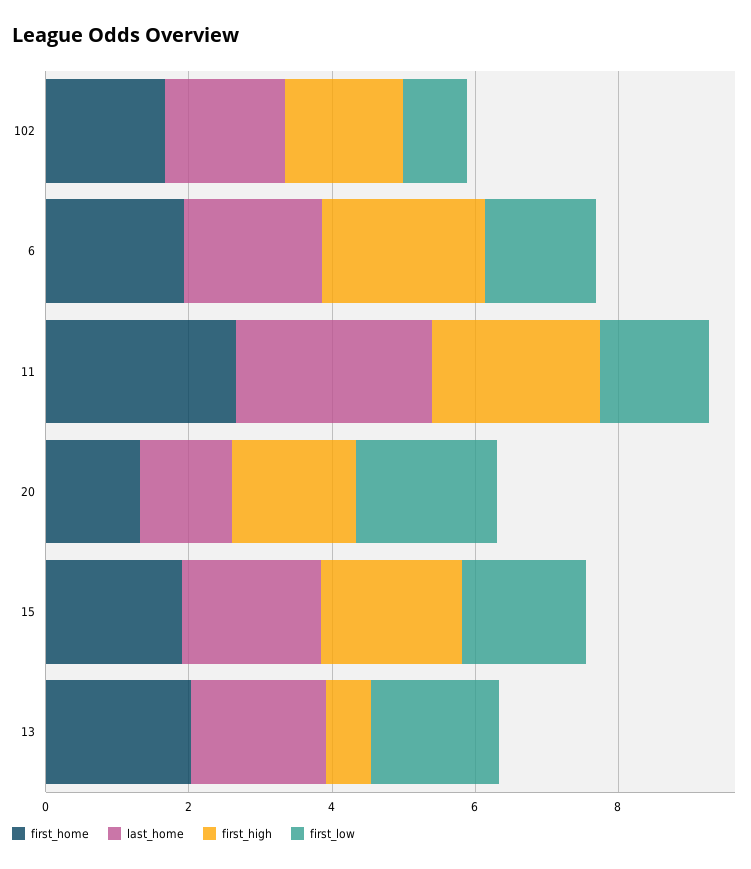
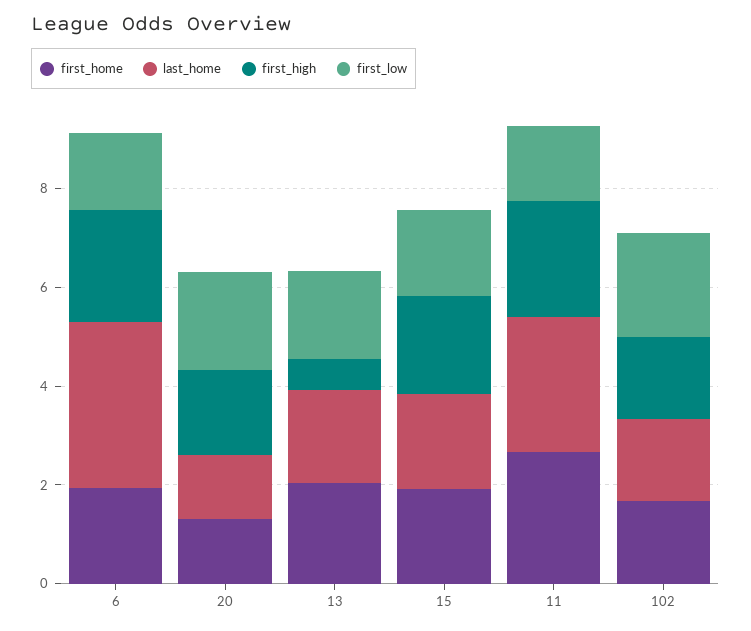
  {
    "first_home": {
      "102": 1.5,
      "6": 2,
      "11": 2.5,
      "20": 1.5,
      "15": 2,
      "13": 2
    },
    "last_home": {
      "102": 1.5,
-     "6": 2,
+     "6": 3.5,
      "11": 2.5,
      "20": 1.5,
      "15": 2,
      "13": 2
    },
    "first_high": {
      "102": 1.5,
      "6": 2.5,
      "11": 2.5,
      "20": 1.5,
      "15": 2,
      "13": 0.5
    },
    "first_low": {
-     "102": 1,
+     "102": 2,
      "6": 1.5,
      "11": 1.5,
      "20": 2,
      "15": 1.5,
      "13": 2
    }
  }

